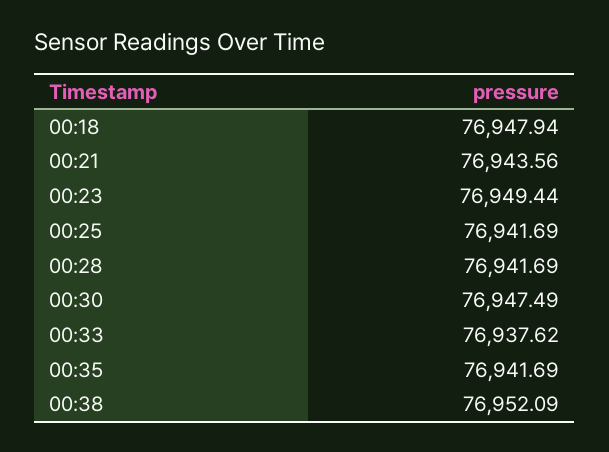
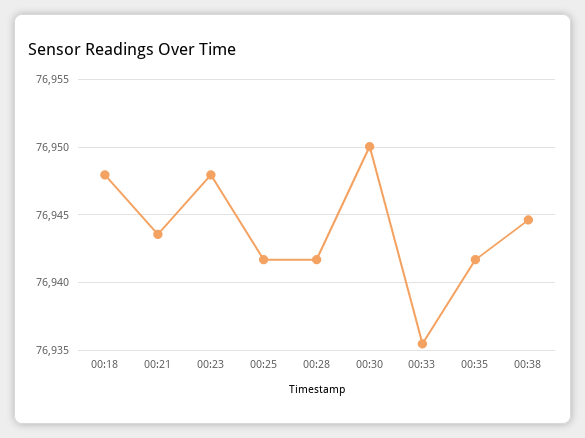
  {
    "00:18": 76947.94,
    "00:21": 76943.56,
-   "00:23": 76949.44,
+   "00:23": 76948,
    "00:25": 76941.69,
    "00:28": 76941.69,
-   "00:30": 76947.49,
+   "00:30": 76950,
-   "00:33": 76937.62,
+   "00:33": 76935.5,
    "00:35": 76941.69,
-   "00:38": 76952.09
+   "00:38": 76944.5
  }

